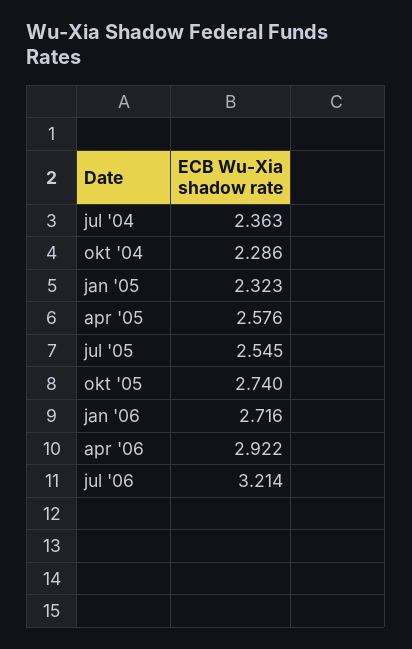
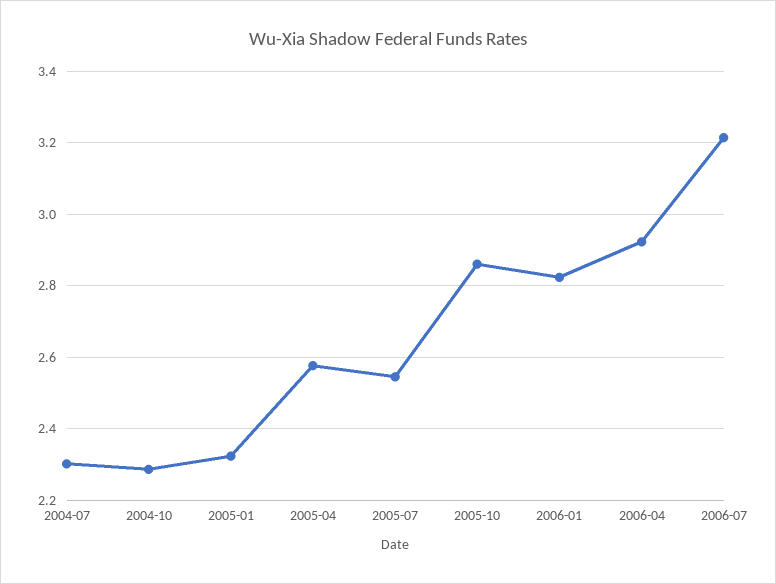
  {
-   "jul '04": 2.363,
+   "jul '04": 2.3,
    "okt '04": 2.286,
    "jan '05": 2.323,
    "apr '05": 2.576,
    "jul '05": 2.545,
-   "okt '05": 2.74,
+   "okt '05": 2.86,
-   "jan '06": 2.716,
+   "jan '06": 2.82,
    "apr '06": 2.922,
    "jul '06": 3.214
  }

